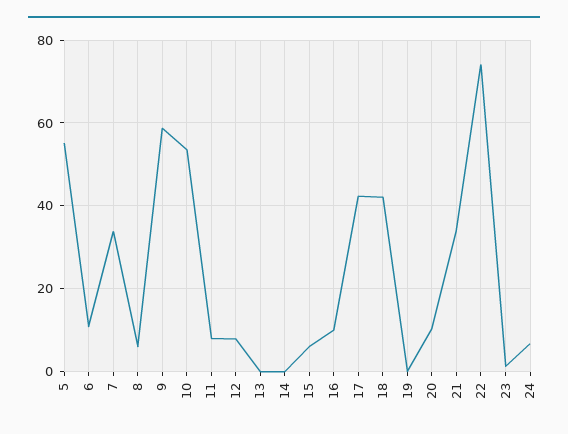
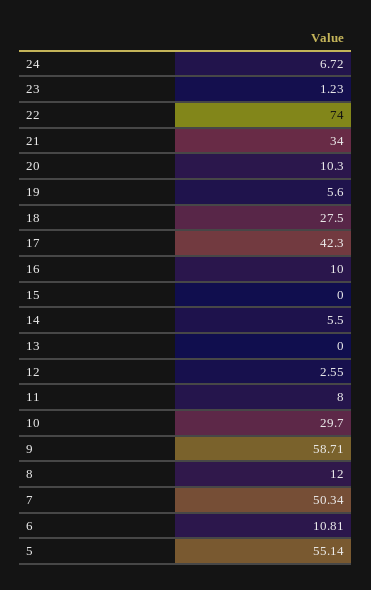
  {
    "5": 55.14,
    "6": 10.81,
-   "7": 34,
+   "7": 50.34,
-   "8": 6,
+   "8": 12,
    "9": 58.71,
-   "10": 54,
+   "10": 29.7,
    "11": 8,
-   "12": 8,
+   "12": 2.55,
    "13": 0,
-   "14": 0,
+   "14": 5.5,
-   "15": 6,
+   "15": 0,
    "16": 10,
    "17": 42.3,
-   "18": 42,
+   "18": 27.5,
-   "19": 0,
+   "19": 5.6,
    "20": 10.3,
    "21": 34,
    "22": 74,
    "23": 1.23,
    "24": 6.72
  }

